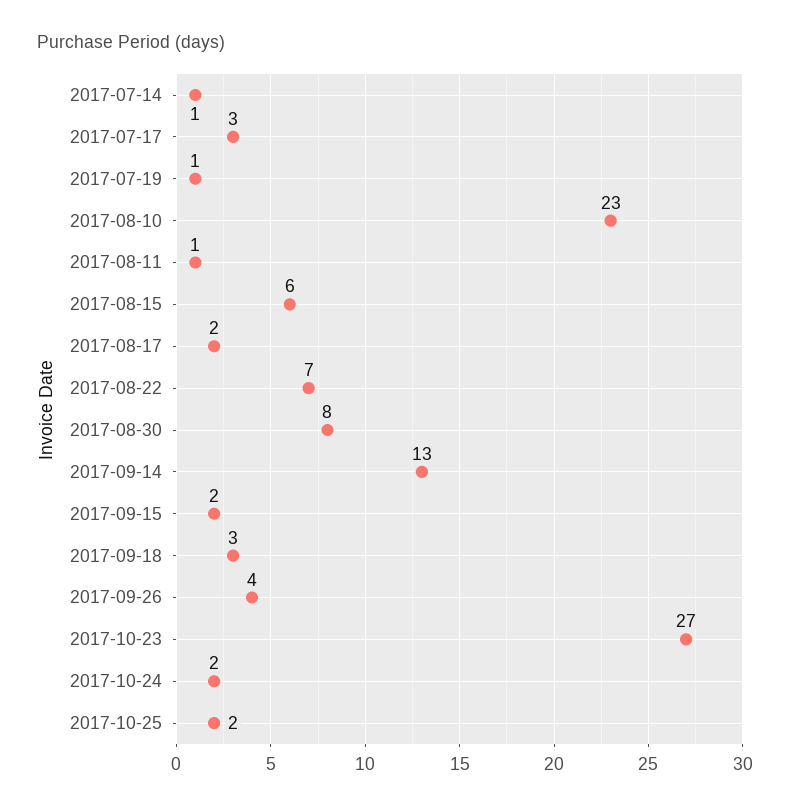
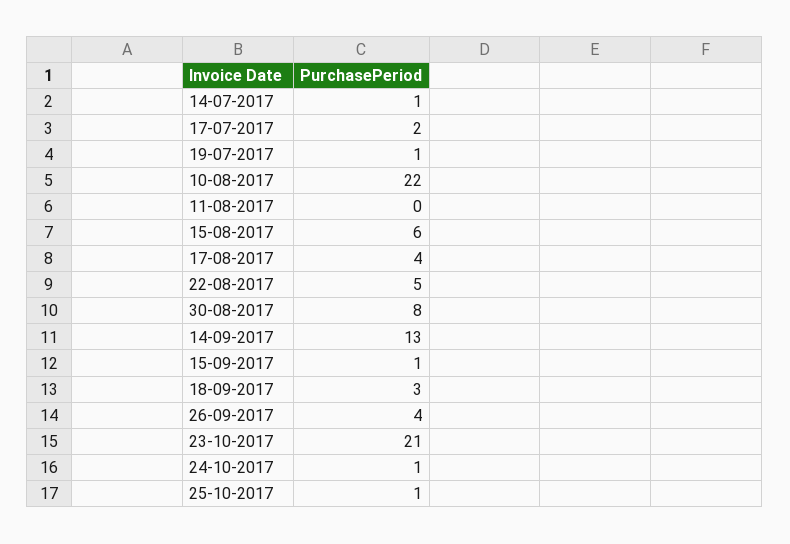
  {
    "2017-07-14": 1,
-   "2017-07-17": 3,
+   "2017-07-17": 2,
    "2017-07-19": 1,
-   "2017-08-10": 23,
+   "2017-08-10": 22,
-   "2017-08-11": 1,
+   "2017-08-11": 0,
    "2017-08-15": 6,
-   "2017-08-17": 2,
+   "2017-08-17": 4,
-   "2017-08-22": 7,
+   "2017-08-22": 5,
    "2017-08-30": 8,
    "2017-09-14": 13,
-   "2017-09-15": 2,
+   "2017-09-15": 1,
    "2017-09-18": 3,
    "2017-09-26": 4,
-   "2017-10-23": 27,
+   "2017-10-23": 21,
-   "2017-10-24": 2,
+   "2017-10-24": 1,
-   "2017-10-25": 2
+   "2017-10-25": 1
  }

